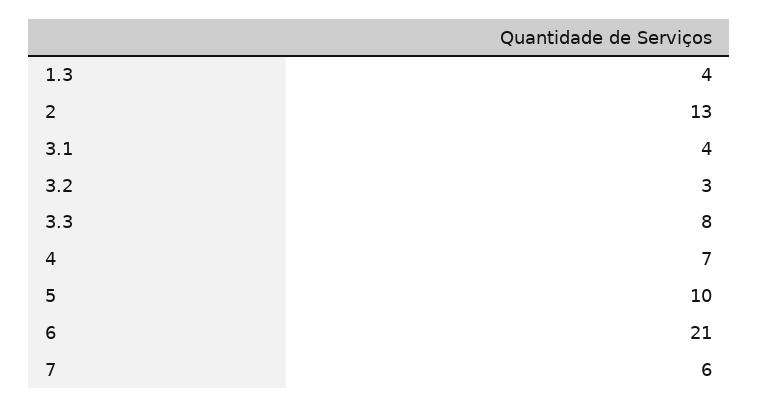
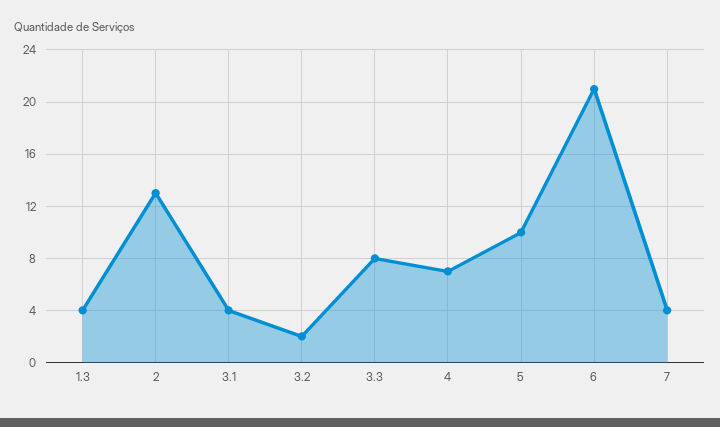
  {
    "1.3": 4,
    "2": 13,
    "3.1": 4,
-   "3.2": 3,
+   "3.2": 2,
    "3.3": 8,
    "4": 7,
    "5": 10,
    "6": 21,
-   "7": 6
+   "7": 4
  }

